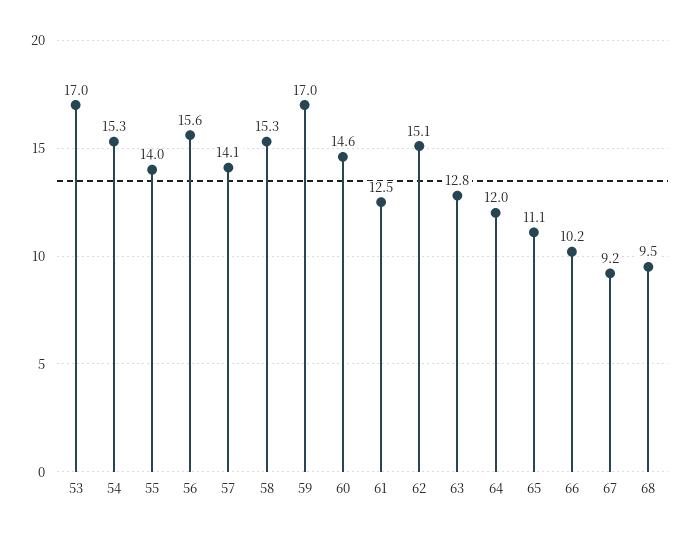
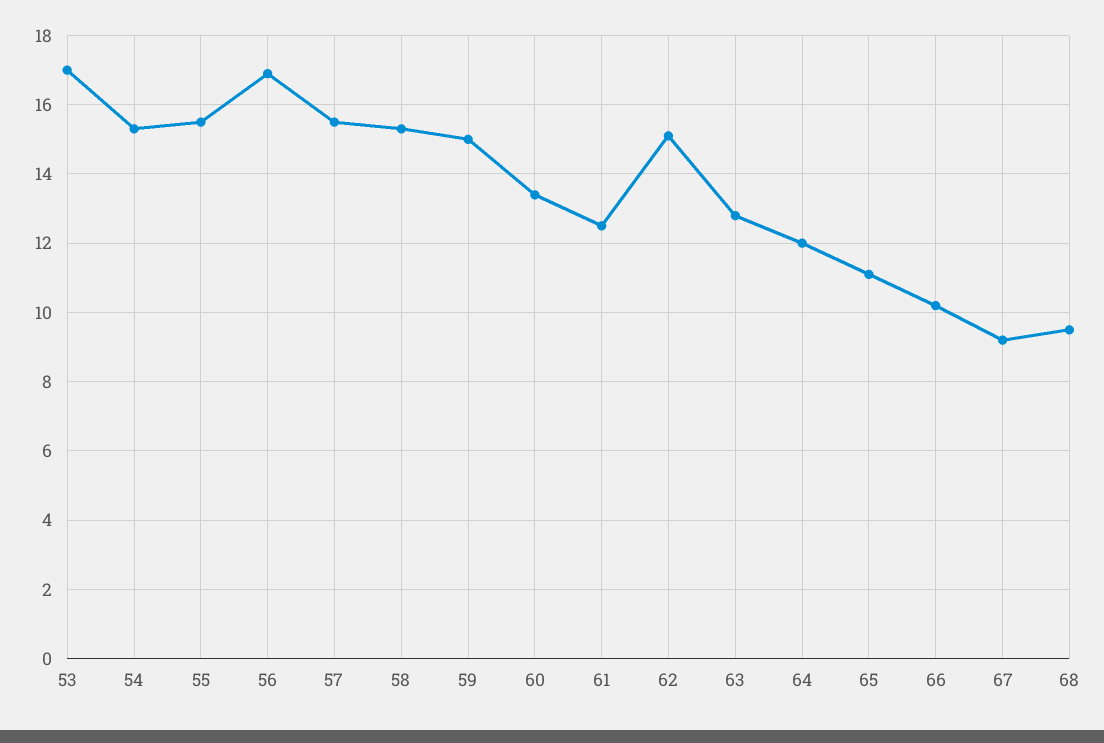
  {
    "53": 17,
    "54": 15.3,
-   "55": 14,
+   "55": 15.5,
-   "56": 15.6,
+   "56": 17,
-   "57": 14.1,
+   "57": 15.5,
    "58": 15.3,
-   "59": 17,
+   "59": 15,
-   "60": 14.6,
+   "60": 13.5,
    "61": 12.5,
    "62": 15.1,
    "63": 12.8,
    "64": 12,
    "65": 11.1,
    "66": 10.2,
    "67": 9.2,
    "68": 9.5
  }

